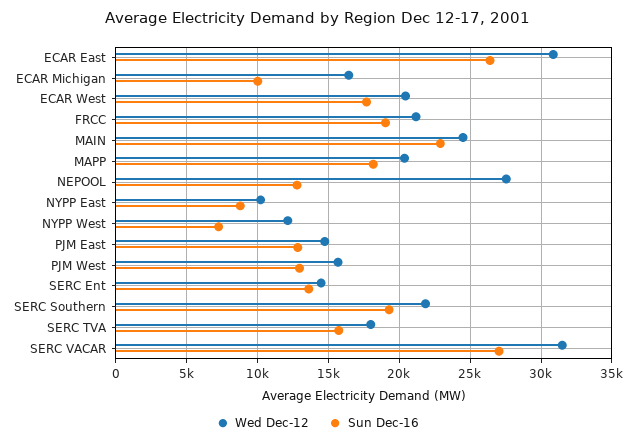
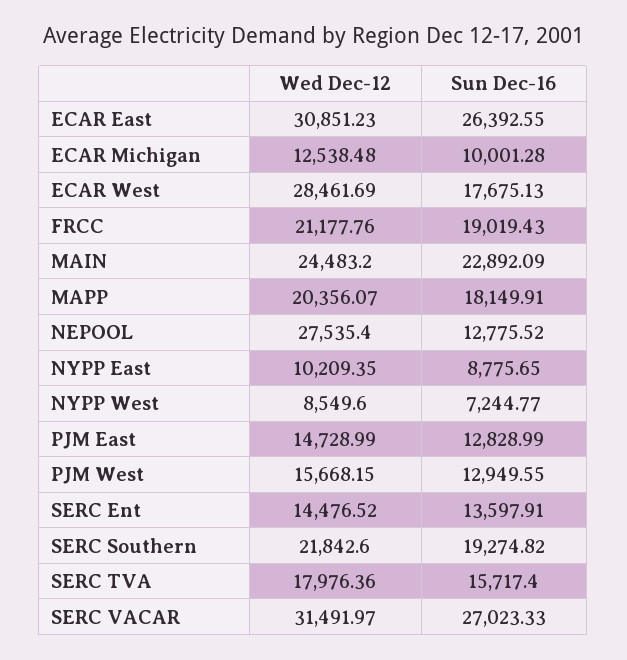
  {
    "Wed Dec-12": {
      "ECAR East": 30851.23,
-     "ECAR Michigan": 16500,
+     "ECAR Michigan": 12538.48,
-     "ECAR West": 20500,
+     "ECAR West": 28461.69,
      "FRCC": 21177.76,
      "MAIN": 24483.2,
      "MAPP": 20356.07,
      "NEPOOL": 27535.4,
      "NYPP East": 10209.35,
-     "NYPP West": 12000,
+     "NYPP West": 8549.6,
      "PJM East": 14728.99,
      "PJM West": 15668.15,
      "SERC Ent": 14476.52,
      "SERC Southern": 21842.6,
      "SERC TVA": 17976.36,
      "SERC VACAR": 31491.97
    },
    "Sun Dec-16": {
      "ECAR East": 26392.55,
      "ECAR Michigan": 10001.28,
      "ECAR West": 17675.13,
      "FRCC": 19019.43,
      "MAIN": 22892.09,
      "MAPP": 18149.91,
      "NEPOOL": 12775.52,
      "NYPP East": 8775.65,
      "NYPP West": 7244.77,
      "PJM East": 12828.99,
      "PJM West": 12949.55,
      "SERC Ent": 13597.91,
      "SERC Southern": 19274.82,
      "SERC TVA": 15717.4,
      "SERC VACAR": 27023.33
    }
  }

